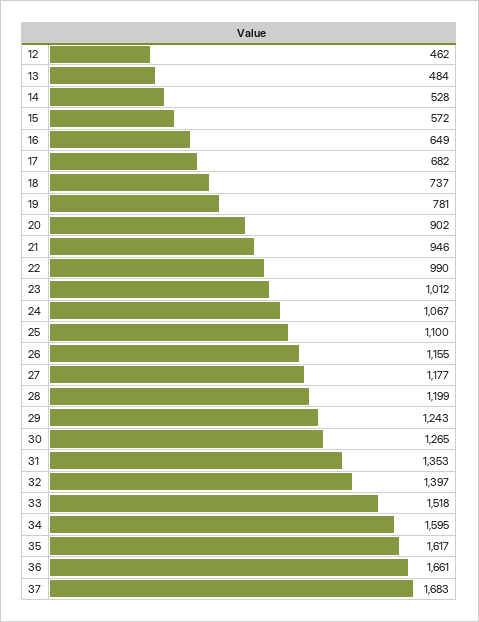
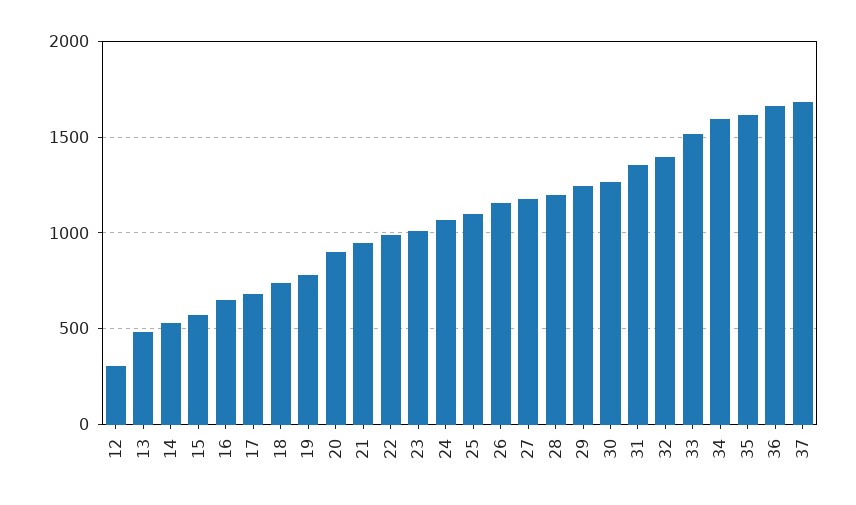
  {
-   "12": 462,
+   "12": 300,
    "13": 484,
    "14": 528,
    "15": 572,
    "16": 649,
    "17": 682,
    "18": 737,
    "19": 781,
    "20": 902,
    "21": 946,
    "22": 990,
    "23": 1012,
    "24": 1067,
    "25": 1100,
    "26": 1155,
    "27": 1177,
    "28": 1199,
    "29": 1243,
    "30": 1265,
    "31": 1353,
    "32": 1397,
    "33": 1518,
    "34": 1595,
    "35": 1617,
    "36": 1661,
    "37": 1683
  }

